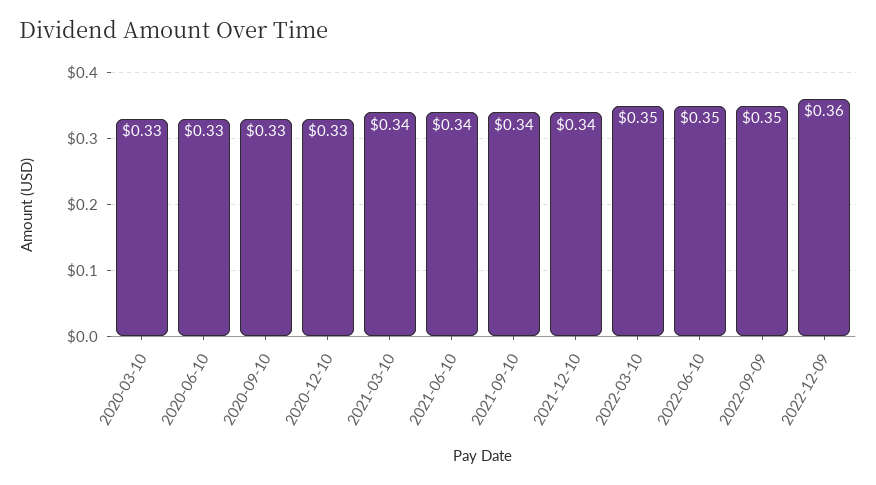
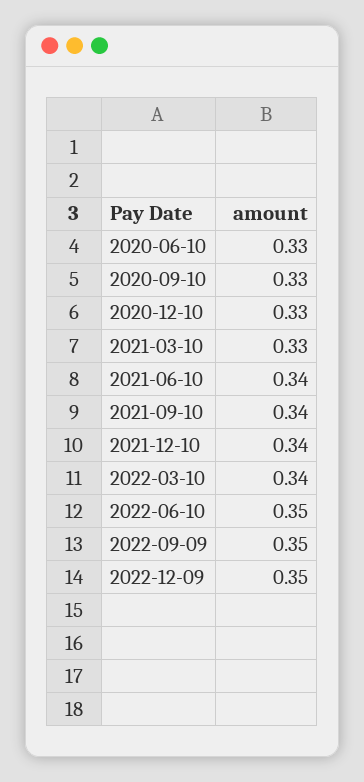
  {
-   "2020-03-10": 0.33,
    "2020-06-10": 0.33,
    "2020-09-10": 0.33,
    "2020-12-10": 0.33,
-   "2021-03-10": 0.34,
+   "2021-03-10": 0.33,
    "2021-06-10": 0.34,
    "2021-09-10": 0.34,
    "2021-12-10": 0.34,
-   "2022-03-10": 0.35,
+   "2022-03-10": 0.34,
    "2022-06-10": 0.35,
    "2022-09-09": 0.35,
-   "2022-12-09": 0.36
+   "2022-12-09": 0.35
  }

